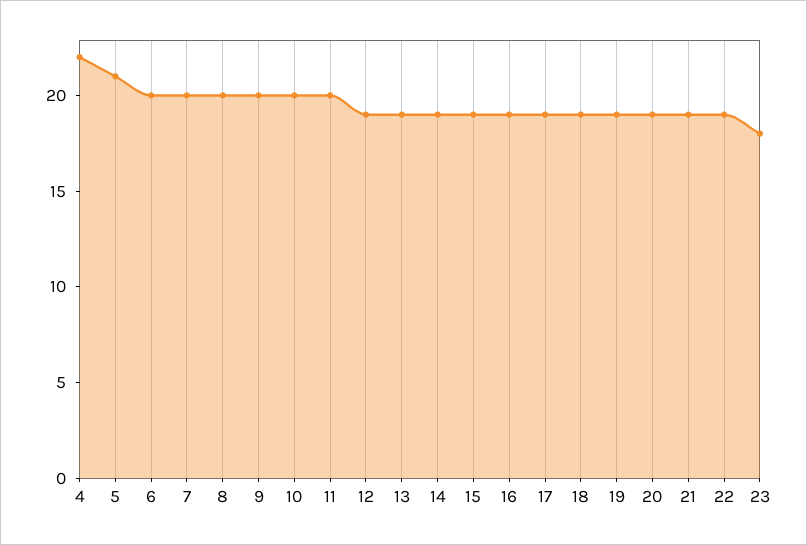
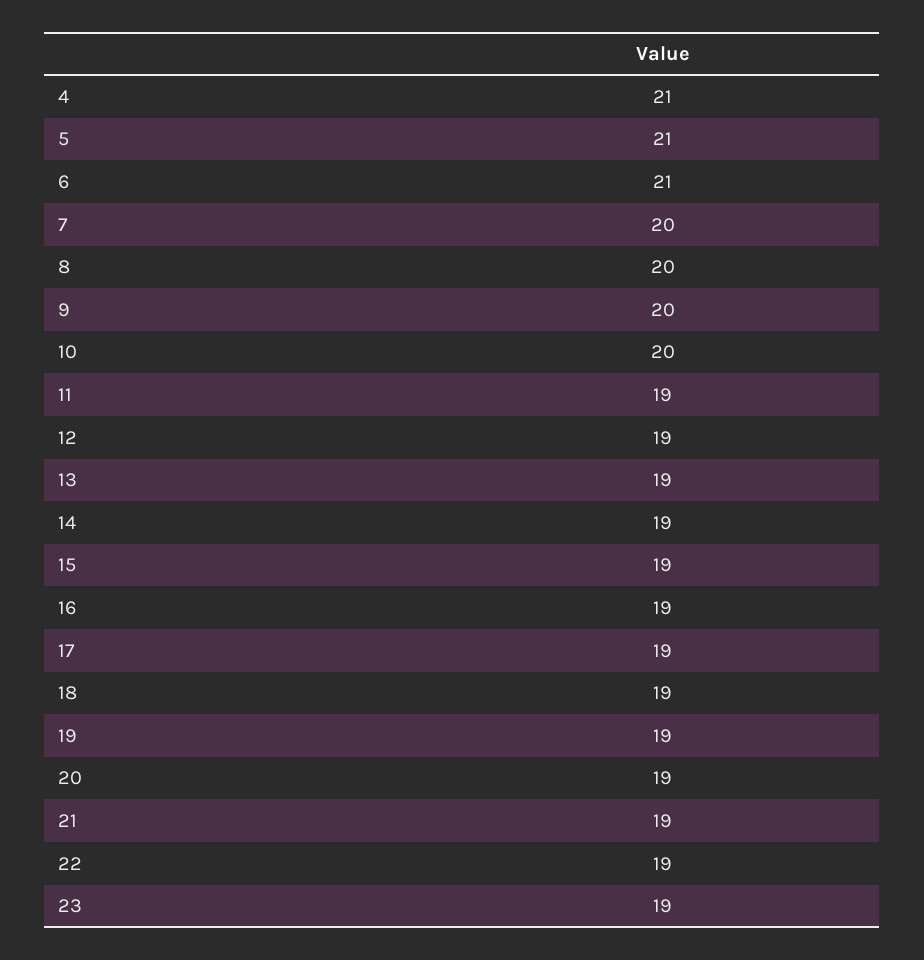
  {
-   "4": 22,
+   "4": 21,
    "5": 21,
-   "6": 20,
+   "6": 21,
    "7": 20,
    "8": 20,
    "9": 20,
    "10": 20,
-   "11": 20,
+   "11": 19,
    "12": 19,
    "13": 19,
    "14": 19,
    "15": 19,
    "16": 19,
    "17": 19,
    "18": 19,
    "19": 19,
    "20": 19,
    "21": 19,
    "22": 19,
-   "23": 18
+   "23": 19
  }

